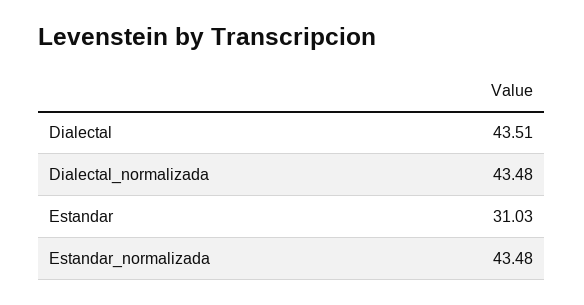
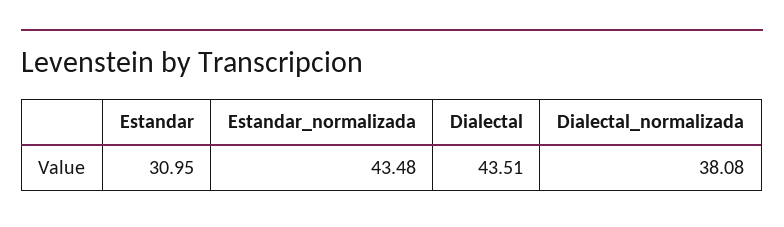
  {
    "Dialectal": 43.51,
-   "Dialectal_normalizada": 43.48,
+   "Dialectal_normalizada": 38.08,
-   "Estandar": 31.03,
+   "Estandar": 30.95,
    "Estandar_normalizada": 43.48
  }

